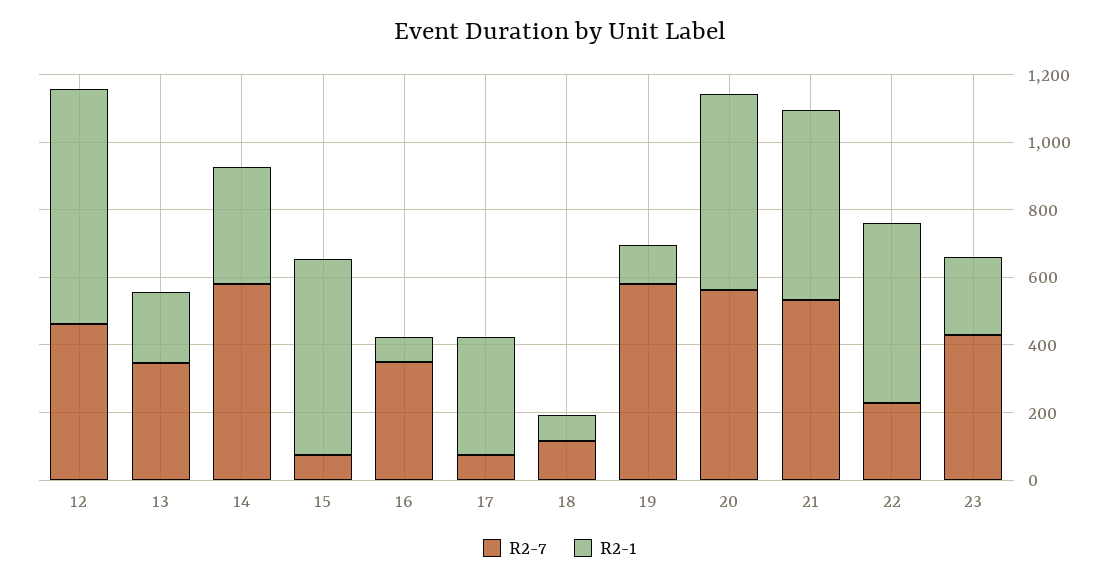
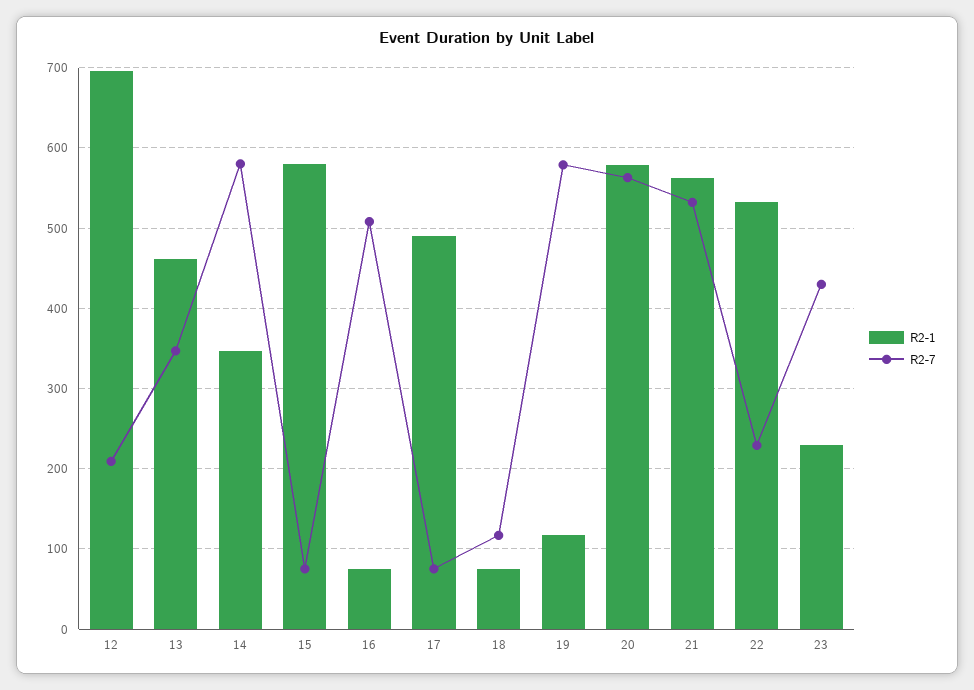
  {
    "R2-7": {
-     "12": 450,
+     "12": 210,
      "13": 350,
      "14": 580,
      "15": 80,
-     "16": 350,
+     "16": 510,
      "17": 80,
      "18": 120,
      "19": 580,
      "20": 560,
      "21": 530,
      "22": 230,
      "23": 430
    },
    "R2-1": {
      "12": 700,
-     "13": 200,
+     "13": 460,
      "14": 350,
      "15": 580,
      "16": 80,
-     "17": 350,
+     "17": 490,
      "18": 80,
      "19": 120,
      "20": 580,
      "21": 560,
      "22": 530,
      "23": 230
    }
  }

